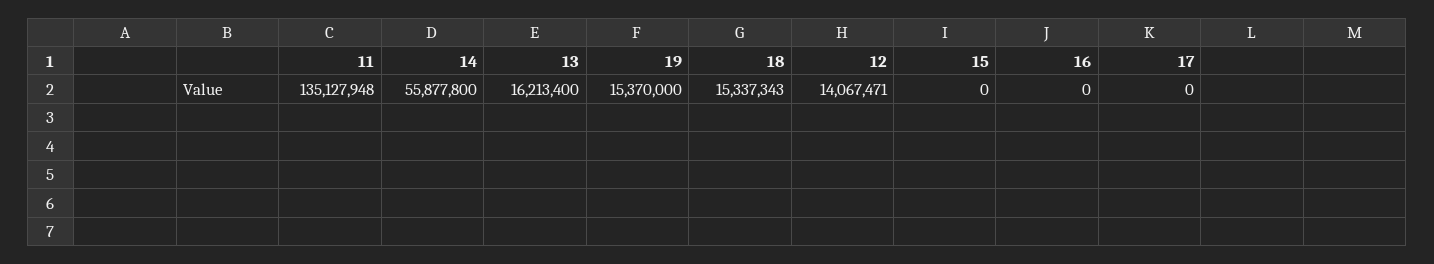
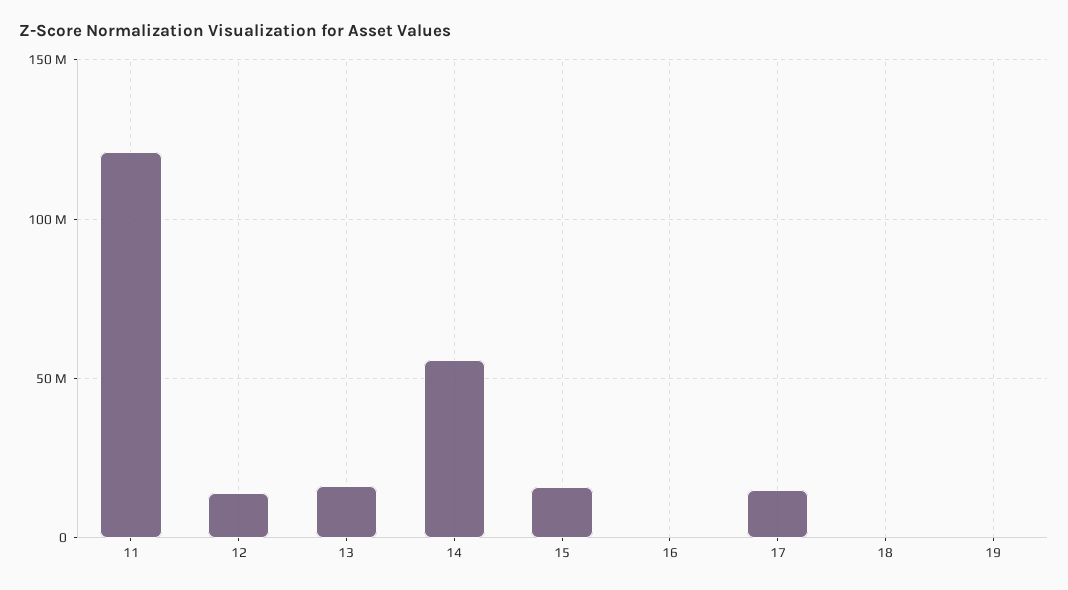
  {
-   "11": 135127948,
+   "11": 120000000,
    "14": 55877800,
    "13": 16213400,
-   "19": 15370000,
+   "19": 0,
-   "18": 15337343,
+   "18": 0,
    "12": 14067471,
-   "15": 0,
+   "15": 15000000,
    "16": 0,
-   "17": 0
+   "17": 15000000
  }

